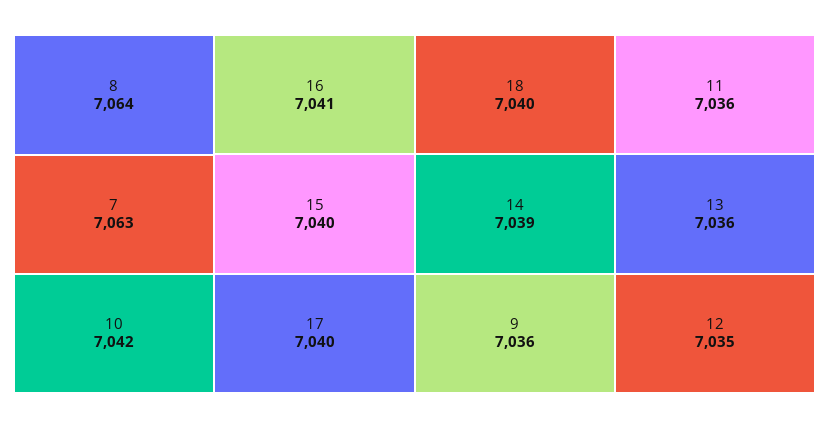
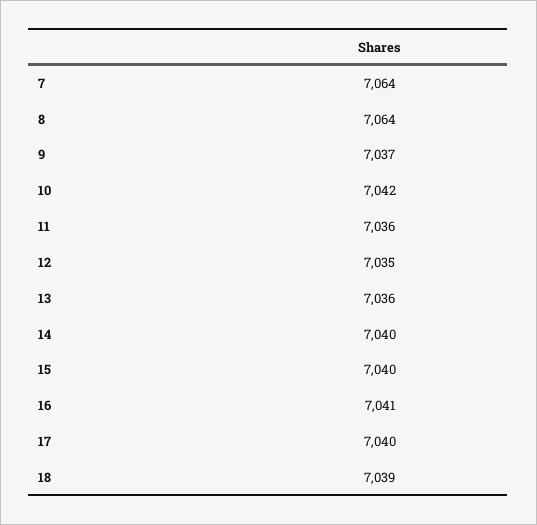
  {
    "8": 7064,
-   "7": 7063,
+   "7": 7064,
    "10": 7042,
    "16": 7041,
    "15": 7040,
    "17": 7040,
-   "18": 7040,
+   "18": 7039,
-   "14": 7039,
+   "14": 7040,
-   "9": 7036,
+   "9": 7037,
    "11": 7036,
    "13": 7036,
    "12": 7035
  }

